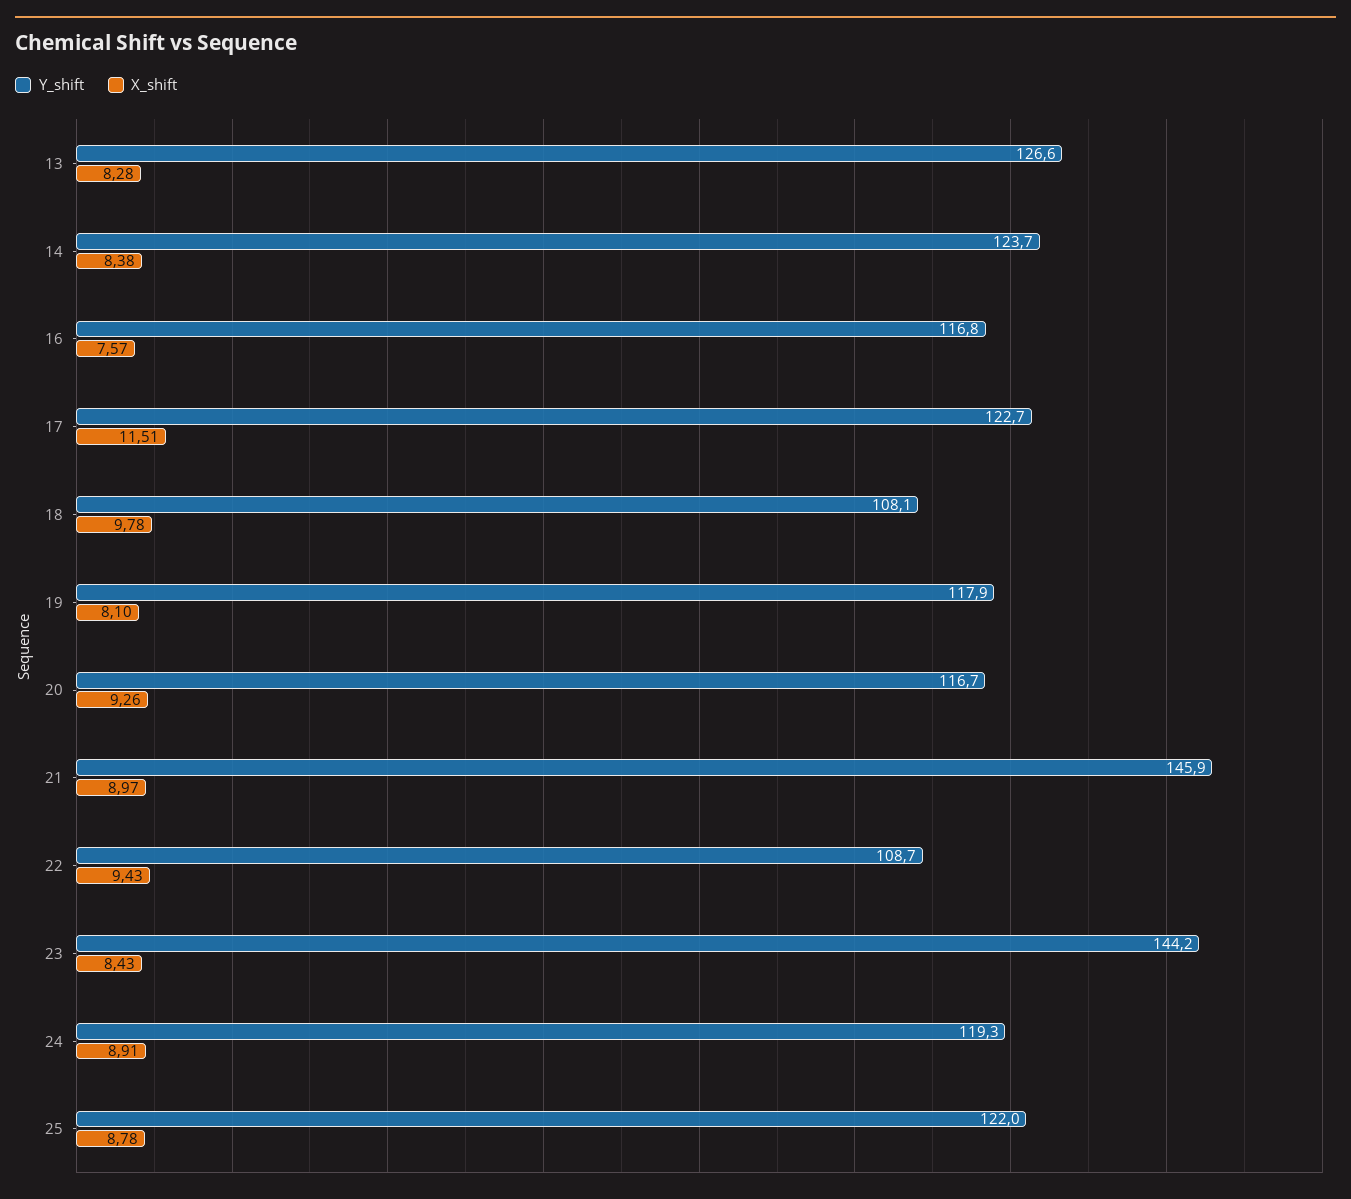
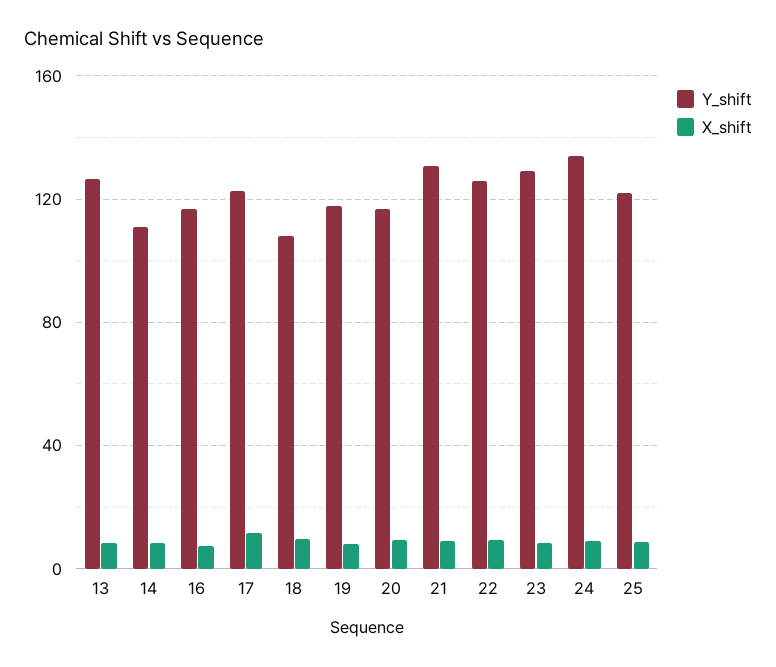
  {
    "Y_shift": {
      "13": 126.6,
-     "14": 123.7,
+     "14": 110,
      "16": 116.8,
      "17": 122.7,
      "18": 108.1,
      "19": 117.9,
      "20": 116.7,
-     "21": 145.9,
+     "21": 130,
-     "22": 108.7,
+     "22": 125,
-     "23": 144.2,
+     "23": 130,
-     "24": 119.3,
+     "24": 135,
      "25": 122
    },
    "X_shift": {
      "13": 8.28,
      "14": 8.38,
      "16": 7.57,
      "17": 11.51,
      "18": 9.78,
      "19": 8.1,
      "20": 9.26,
      "21": 8.97,
      "22": 9.43,
      "23": 8.43,
      "24": 8.91,
      "25": 8.78
    }
  }

